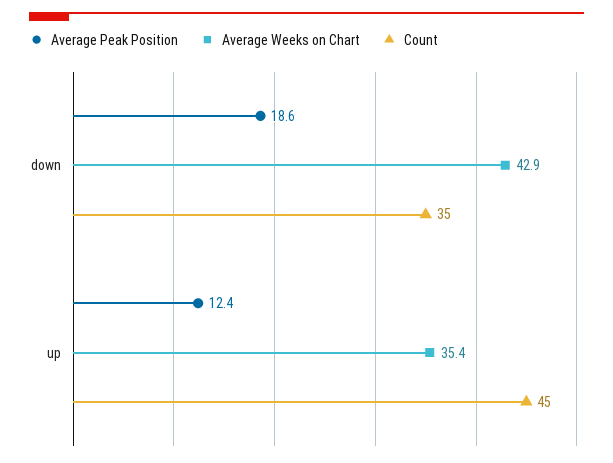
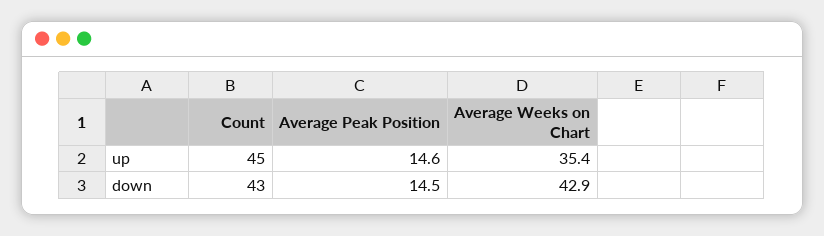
  {
    "Average Peak Position": {
-     "down": 18.6,
+     "down": 14.5,
-     "up": 12.4
+     "up": 14.6
    },
    "Average Weeks on Chart": {
      "down": 42.9,
      "up": 35.4
    },
    "Count": {
-     "down": 35,
+     "down": 43,
      "up": 45
    }
  }

